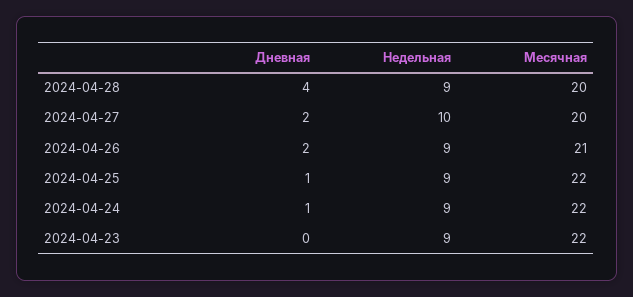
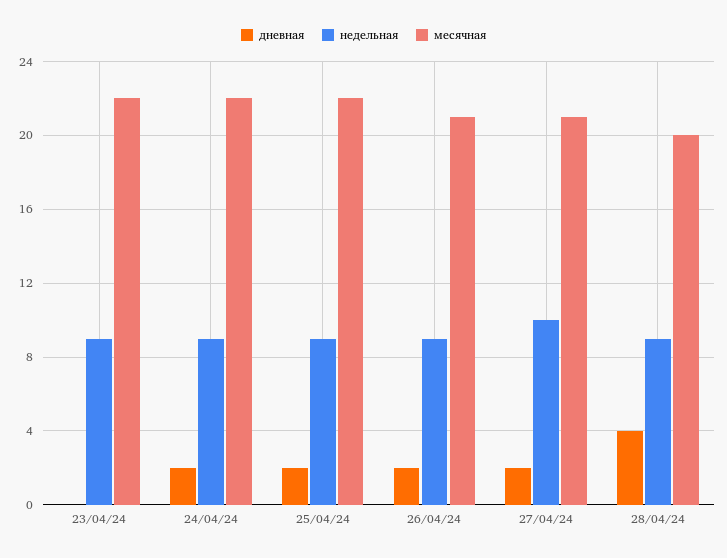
  {
    "Дневная": {
      "2024-04-28": 4,
      "2024-04-27": 2,
      "2024-04-26": 2,
-     "2024-04-25": 1,
+     "2024-04-25": 2,
-     "2024-04-24": 1,
+     "2024-04-24": 2,
      "2024-04-23": 0
    },
    "Недельная": {
      "2024-04-28": 9,
      "2024-04-27": 10,
      "2024-04-26": 9,
      "2024-04-25": 9,
      "2024-04-24": 9,
      "2024-04-23": 9
    },
    "Месячная": {
      "2024-04-28": 20,
-     "2024-04-27": 20,
+     "2024-04-27": 21,
      "2024-04-26": 21,
      "2024-04-25": 22,
      "2024-04-24": 22,
      "2024-04-23": 22
    }
  }

